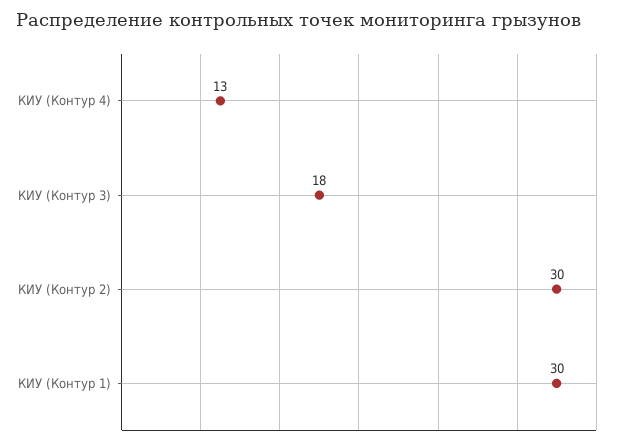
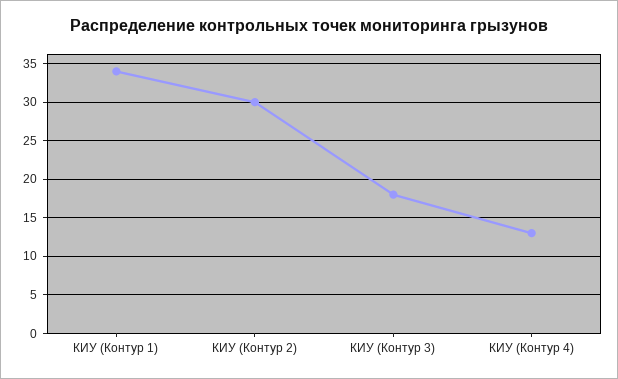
  {
    "КИУ (Контур 4)": 13,
    "КИУ (Контур 3)": 18,
    "КИУ (Контур 2)": 30,
-   "КИУ (Контур 1)": 30
+   "КИУ (Контур 1)": 34
  }

